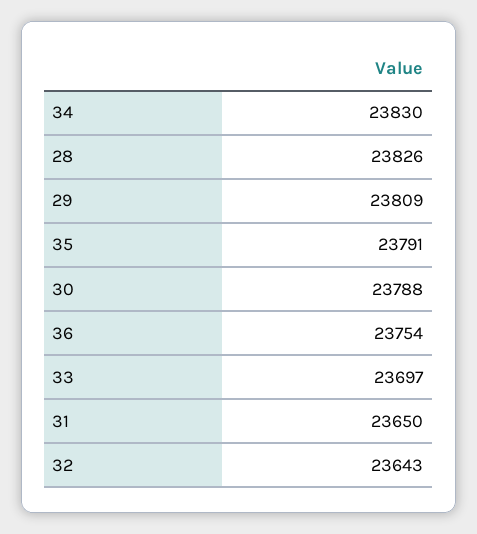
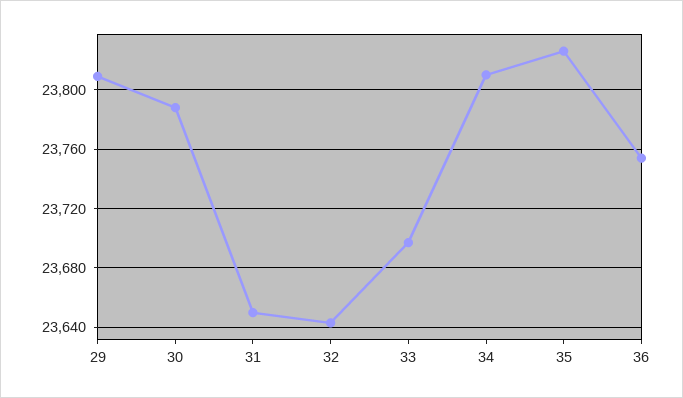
  {
-   "34": 23830,
+   "34": 23810,
-   "28": 23826,
    "29": 23809,
-   "35": 23791,
+   "35": 23825,
    "30": 23788,
    "36": 23754,
    "33": 23697,
    "31": 23650,
    "32": 23643
  }

